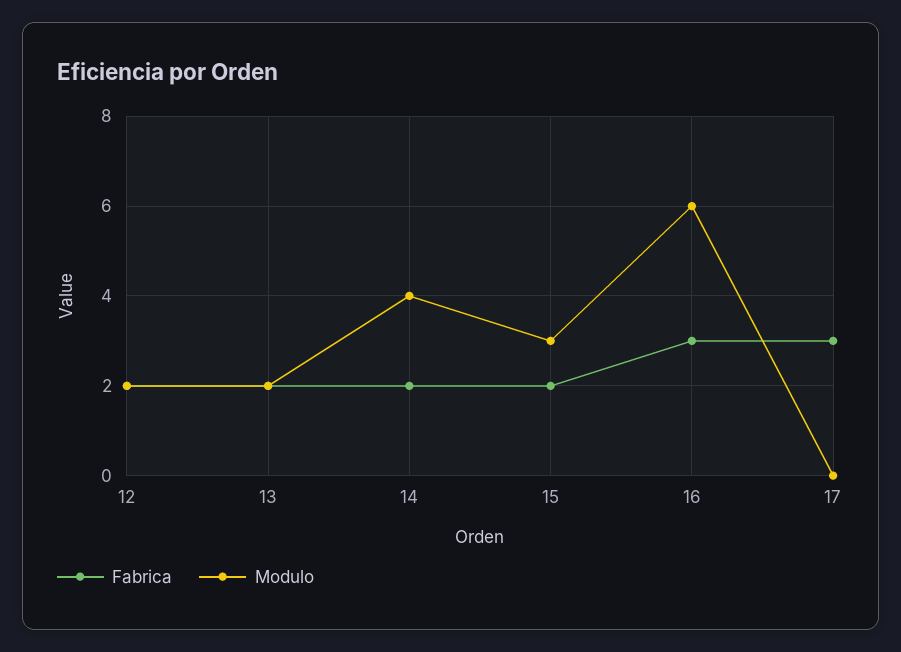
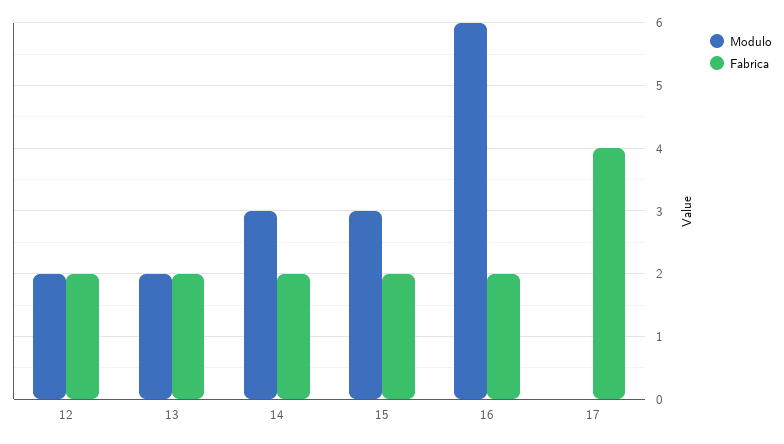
  {
    "Fabrica": {
      "12": 2,
      "13": 2,
      "14": 2,
      "15": 2,
-     "16": 3,
+     "16": 2,
-     "17": 3
+     "17": 4
    },
    "Modulo": {
      "12": 2,
      "13": 2,
-     "14": 4,
+     "14": 3,
      "15": 3,
      "16": 6,
      "17": 0
    }
  }

